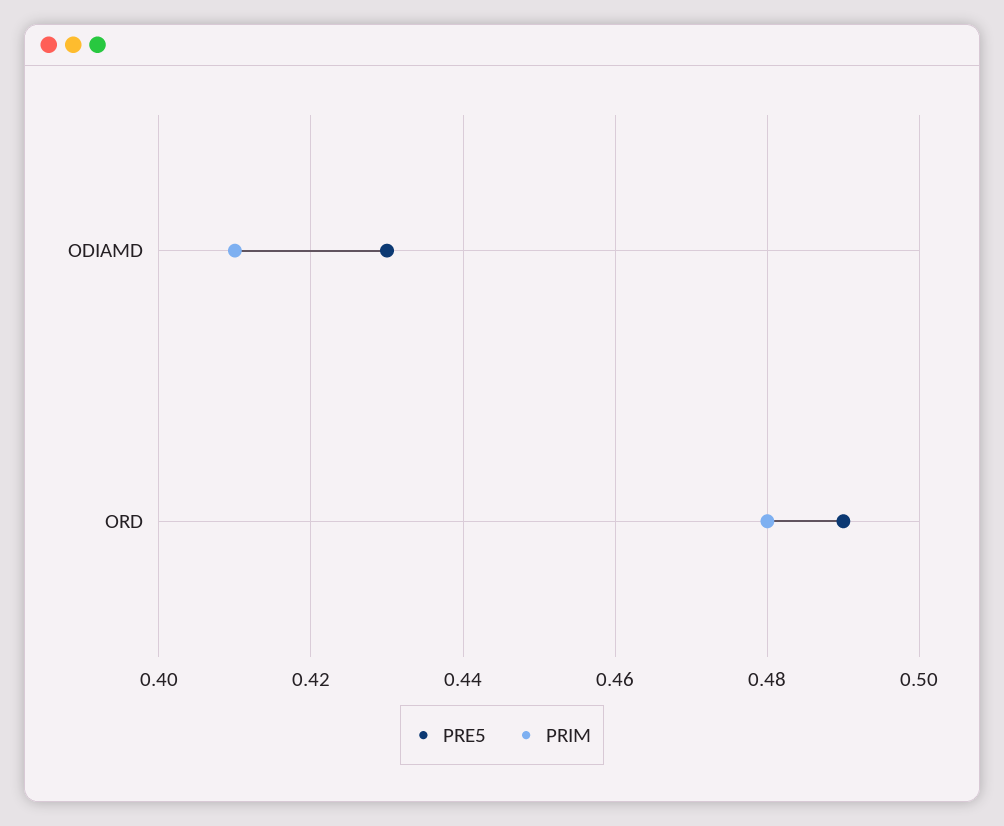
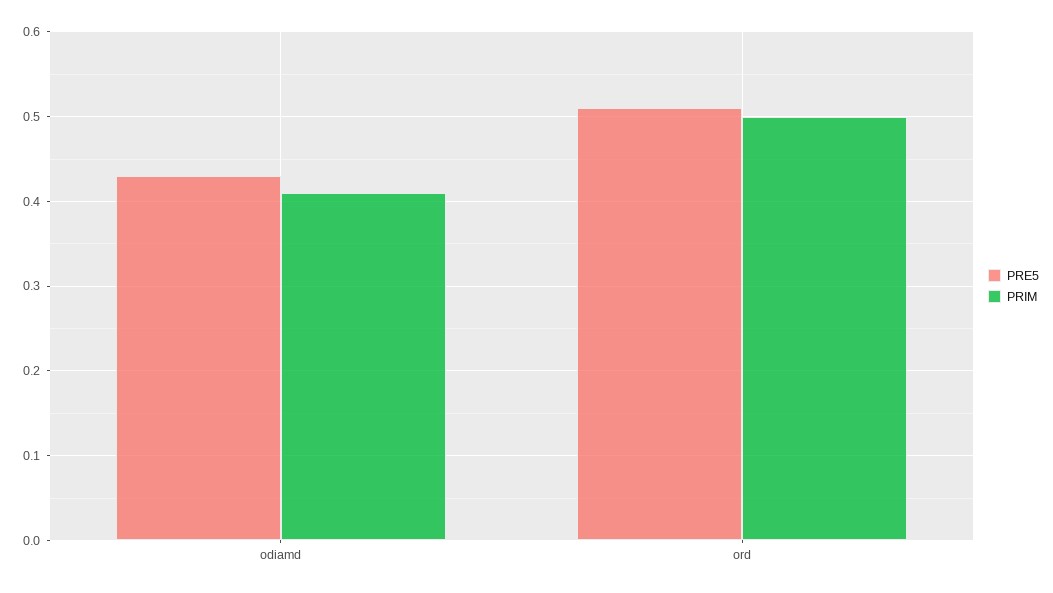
  {
    "PRE5": {
      "ODIAMD": 0.43,
-     "ORD": 0.49
+     "ORD": 0.51
    },
    "PRIM": {
      "ODIAMD": 0.41,
-     "ORD": 0.48
+     "ORD": 0.5
    }
  }

